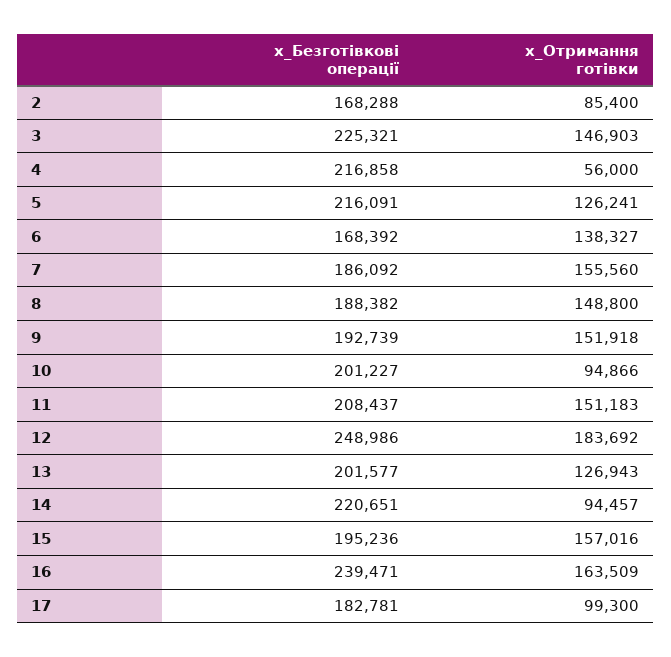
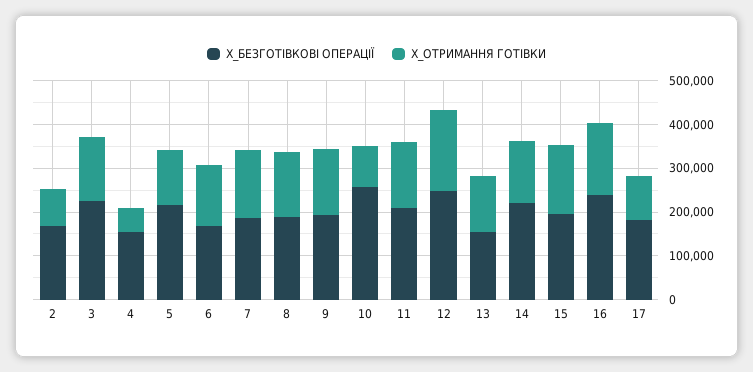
  {
    "x_Безготівкові операції": {
      "2": 168288,
      "3": 225321,
-     "4": 216858,
+     "4": 160000,
      "5": 216091,
      "6": 168392,
      "7": 186092,
      "8": 188382,
      "9": 192739,
-     "10": 201227,
+     "10": 260000,
      "11": 208437,
      "12": 248986,
-     "13": 201577,
+     "13": 160000,
      "14": 220651,
      "15": 195236,
      "16": 239471,
      "17": 182781
    },
    "x_Отримання готівки": {
      "2": 85400,
      "3": 146903,
      "4": 56000,
      "5": 126241,
      "6": 138327,
      "7": 155560,
      "8": 148800,
      "9": 151918,
      "10": 94866,
      "11": 151183,
      "12": 183692,
      "13": 126943,
-     "14": 94457,
+     "14": 140000,
      "15": 157016,
      "16": 163509,
      "17": 99300
    }
  }

